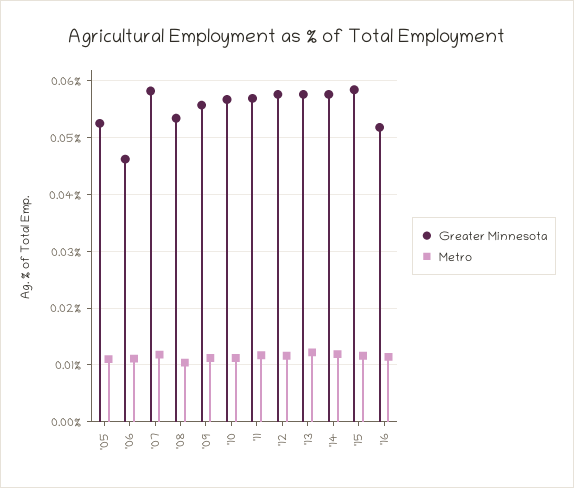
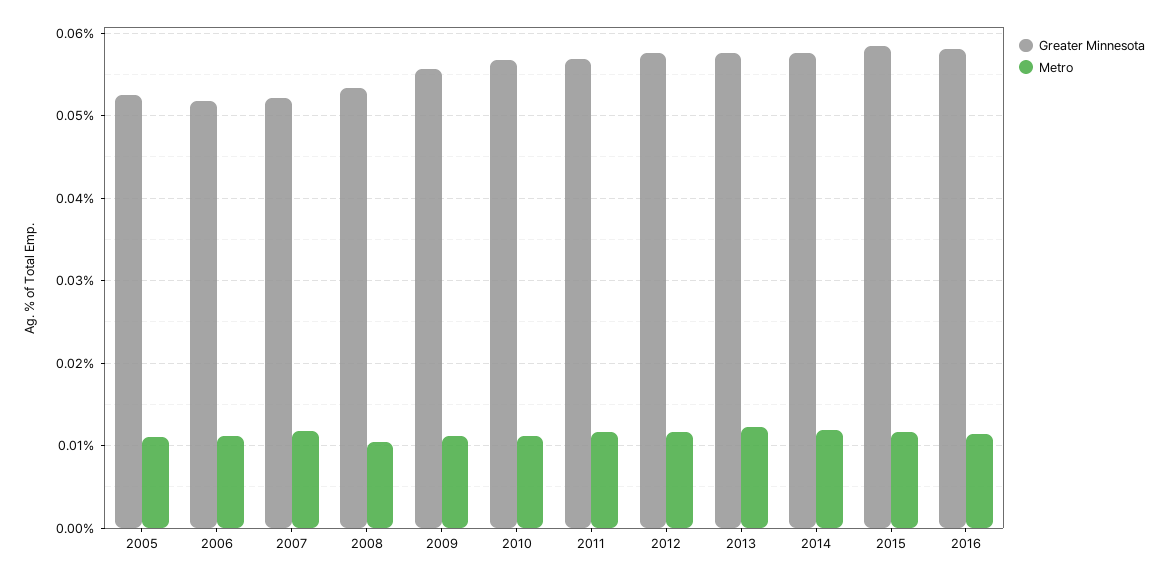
  {
    "Greater Minnesota": {
      "'05": 0.053,
-     "'06": 0.046,
+     "'06": 0.052,
-     "'07": 0.058,
+     "'07": 0.052,
      "'08": 0.053,
      "'09": 0.056,
      "'10": 0.057,
      "'11": 0.057,
      "'12": 0.058,
      "'13": 0.058,
      "'14": 0.058,
      "'15": 0.058,
-     "'16": 0.052
+     "'16": 0.058
    },
    "Metro": {
      "'05": 0.011,
      "'06": 0.011,
      "'07": 0.012,
      "'08": 0.01,
      "'09": 0.011,
      "'10": 0.011,
      "'11": 0.012,
      "'12": 0.012,
      "'13": 0.012,
      "'14": 0.012,
      "'15": 0.012,
      "'16": 0.011
    }
  }

